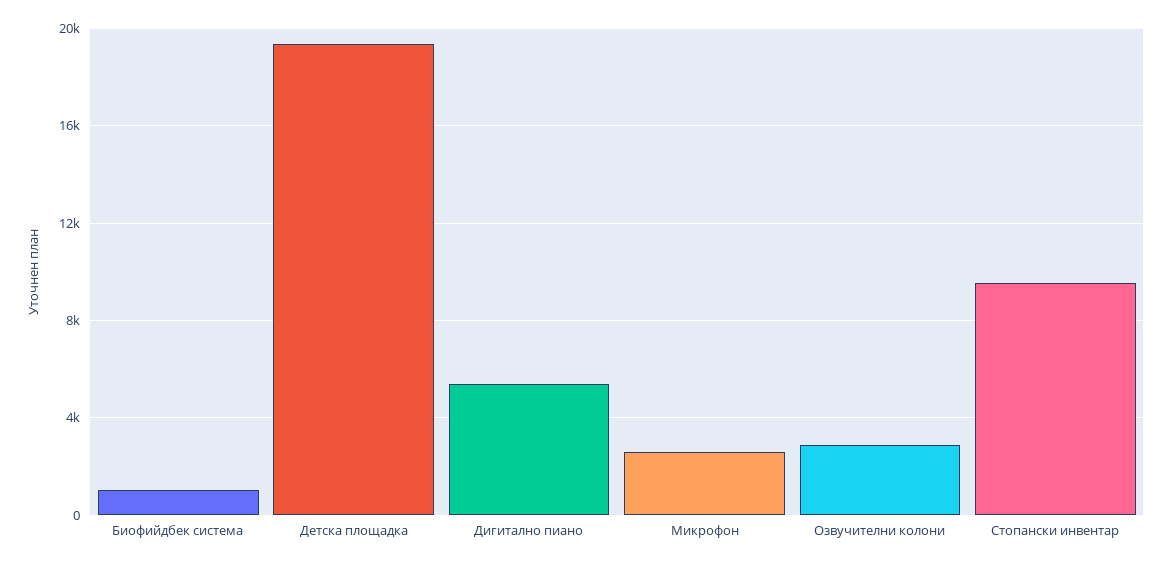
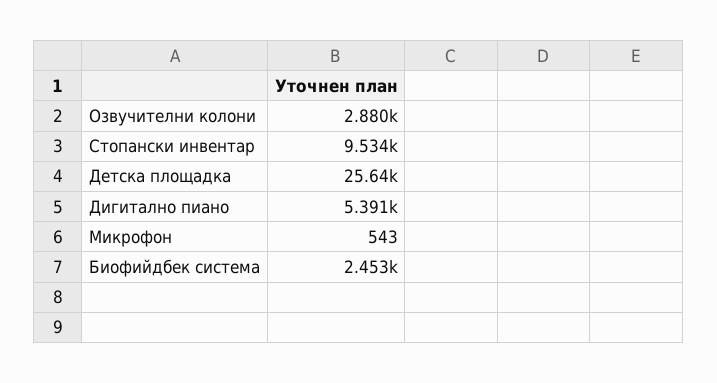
  {
-   "Биофийдбек система": 1000,
+   "Биофийдбек система": 2453,
-   "Детска площадка": 19500,
+   "Детска площадка": 25640,
    "Дигитално пиано": 5391,
-   "Микрофон": 2500,
+   "Микрофон": 543,
    "Озвучителни колони": 2880,
    "Стопански инвентар": 9534
  }

